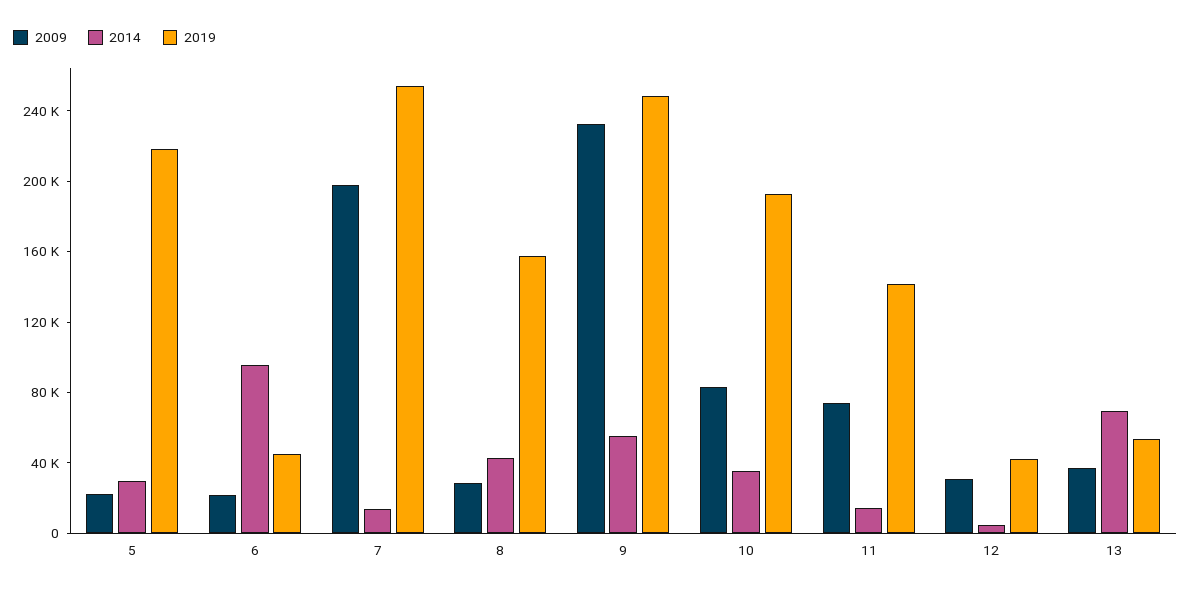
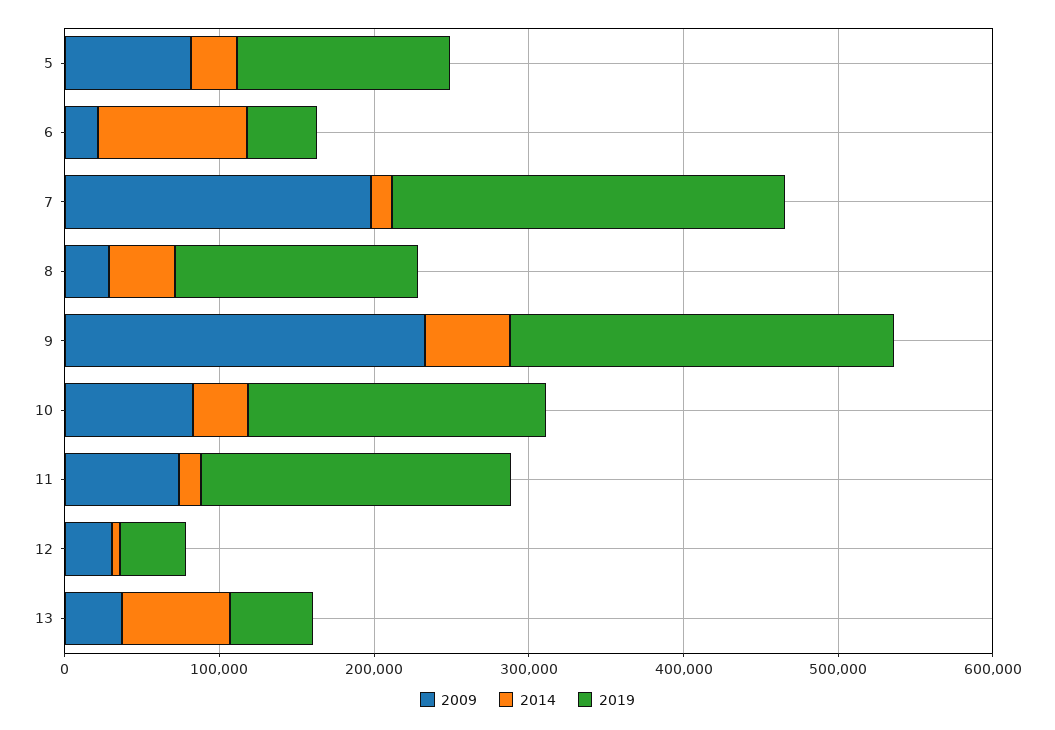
  {
    "2009": {
-     "5": 20000,
+     "5": 80000,
      "6": 20000,
      "7": 200000,
      "8": 30000,
      "9": 230000,
      "10": 80000,
      "11": 70000,
      "12": 30000,
      "13": 40000
    },
    "2014": {
      "5": 30000,
      "6": 100000,
      "7": 10000,
      "8": 40000,
      "9": 60000,
      "10": 40000,
      "11": 10000,
      "12": 10000,
      "13": 70000
    },
    "2019": {
-     "5": 220000,
+     "5": 140000,
      "6": 50000,
      "7": 250000,
      "8": 160000,
      "9": 250000,
      "10": 190000,
-     "11": 140000,
+     "11": 200000,
      "12": 40000,
      "13": 50000
    }
  }

